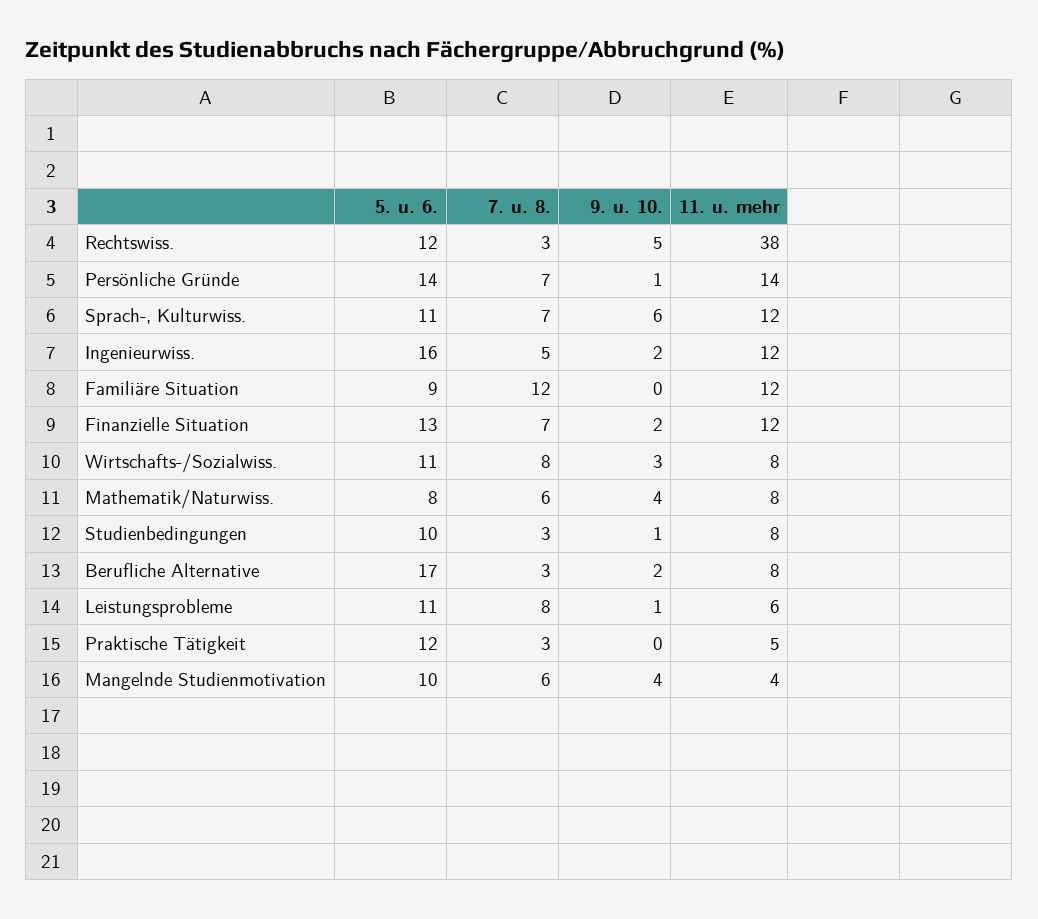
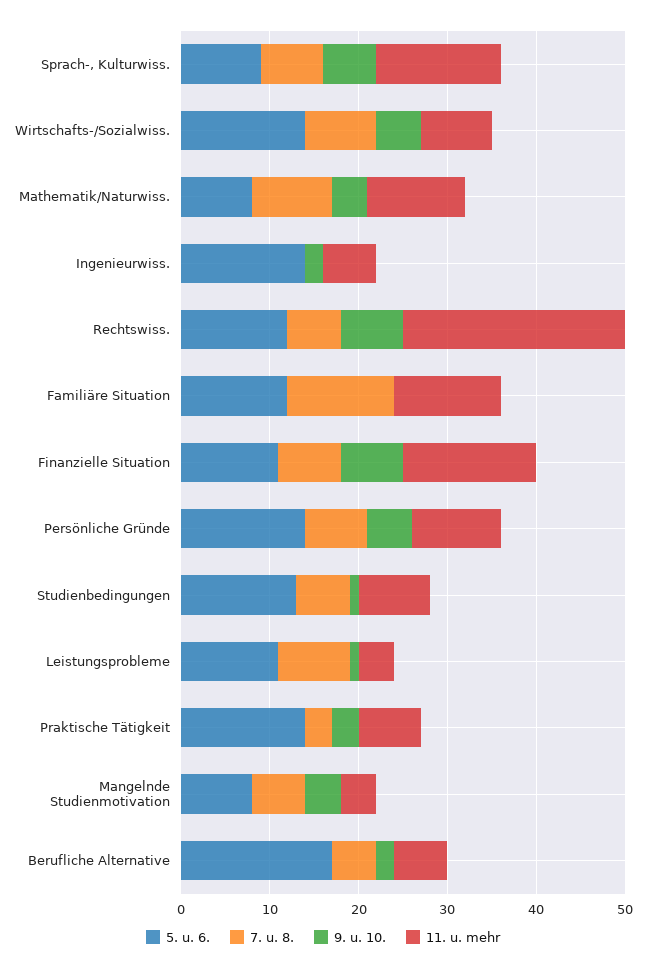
  {
    "5. u. 6.": {
      "Rechtswiss.": 12,
      "Persönliche Gründe": 14,
-     "Sprach-, Kulturwiss.": 11,
+     "Sprach-, Kulturwiss.": 9,
-     "Ingenieurwiss.": 16,
+     "Ingenieurwiss.": 14,
-     "Familiäre Situation": 9,
+     "Familiäre Situation": 12,
-     "Finanzielle Situation": 13,
+     "Finanzielle Situation": 11,
-     "Wirtschafts-/Sozialwiss.": 11,
+     "Wirtschafts-/Sozialwiss.": 14,
      "Mathematik/Naturwiss.": 8,
-     "Studienbedingungen": 10,
+     "Studienbedingungen": 13,
      "Berufliche Alternative": 17,
      "Leistungsprobleme": 11,
-     "Praktische Tätigkeit": 12,
+     "Praktische Tätigkeit": 14,
-     "Mangelnde Studienmotivation": 10
+     "Mangelnde Studienmotivation": 8
    },
    "7. u. 8.": {
-     "Rechtswiss.": 3,
+     "Rechtswiss.": 6,
      "Persönliche Gründe": 7,
      "Sprach-, Kulturwiss.": 7,
-     "Ingenieurwiss.": 5,
+     "Ingenieurwiss.": 0,
      "Familiäre Situation": 12,
      "Finanzielle Situation": 7,
      "Wirtschafts-/Sozialwiss.": 8,
-     "Mathematik/Naturwiss.": 6,
+     "Mathematik/Naturwiss.": 9,
-     "Studienbedingungen": 3,
+     "Studienbedingungen": 6,
-     "Berufliche Alternative": 3,
+     "Berufliche Alternative": 5,
      "Leistungsprobleme": 8,
      "Praktische Tätigkeit": 3,
      "Mangelnde Studienmotivation": 6
    },
    "9. u. 10.": {
-     "Rechtswiss.": 5,
+     "Rechtswiss.": 7,
-     "Persönliche Gründe": 1,
+     "Persönliche Gründe": 5,
      "Sprach-, Kulturwiss.": 6,
      "Ingenieurwiss.": 2,
      "Familiäre Situation": 0,
-     "Finanzielle Situation": 2,
+     "Finanzielle Situation": 7,
-     "Wirtschafts-/Sozialwiss.": 3,
+     "Wirtschafts-/Sozialwiss.": 5,
      "Mathematik/Naturwiss.": 4,
      "Studienbedingungen": 1,
      "Berufliche Alternative": 2,
      "Leistungsprobleme": 1,
-     "Praktische Tätigkeit": 0,
+     "Praktische Tätigkeit": 3,
      "Mangelnde Studienmotivation": 4
    },
    "11. u. mehr": {
-     "Rechtswiss.": 38,
+     "Rechtswiss.": 25,
-     "Persönliche Gründe": 14,
+     "Persönliche Gründe": 10,
-     "Sprach-, Kulturwiss.": 12,
+     "Sprach-, Kulturwiss.": 14,
-     "Ingenieurwiss.": 12,
+     "Ingenieurwiss.": 6,
      "Familiäre Situation": 12,
-     "Finanzielle Situation": 12,
+     "Finanzielle Situation": 15,
      "Wirtschafts-/Sozialwiss.": 8,
-     "Mathematik/Naturwiss.": 8,
+     "Mathematik/Naturwiss.": 11,
      "Studienbedingungen": 8,
-     "Berufliche Alternative": 8,
+     "Berufliche Alternative": 6,
-     "Leistungsprobleme": 6,
+     "Leistungsprobleme": 4,
-     "Praktische Tätigkeit": 5,
+     "Praktische Tätigkeit": 7,
      "Mangelnde Studienmotivation": 4
    }
  }

